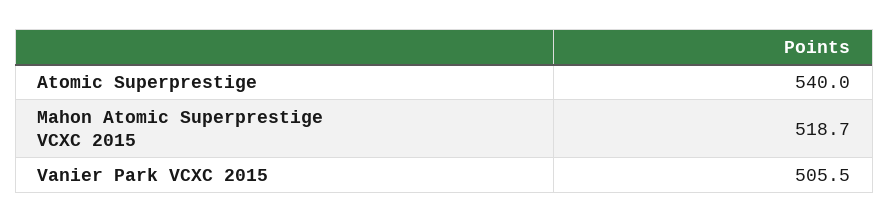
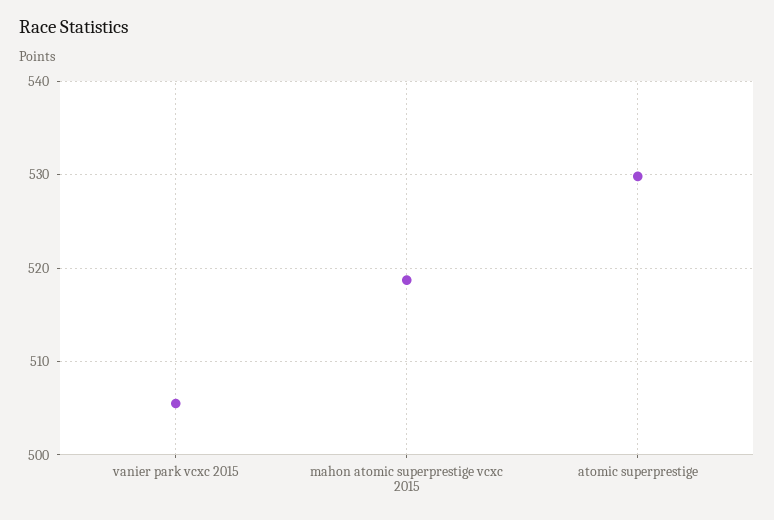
  {
-   "Atomic Superprestige": 540,
+   "Atomic Superprestige": 530,
    "Mahon Atomic Superprestige VCXC 2015": 518.7,
    "Vanier Park VCXC 2015": 505.5
  }

